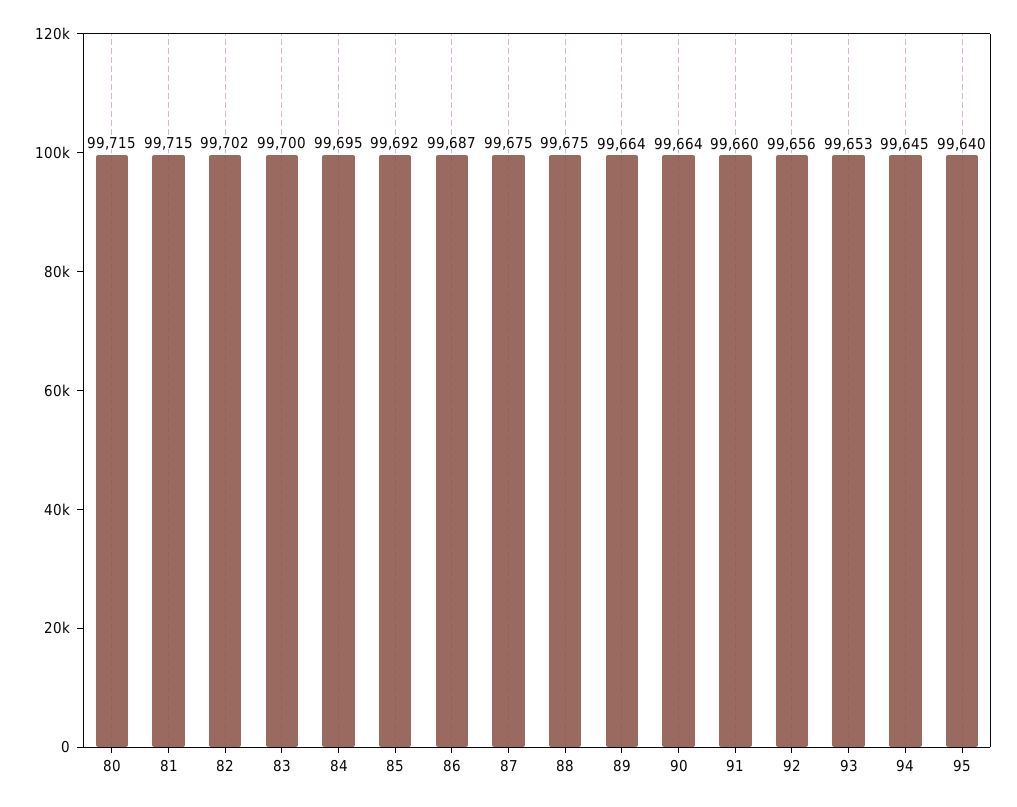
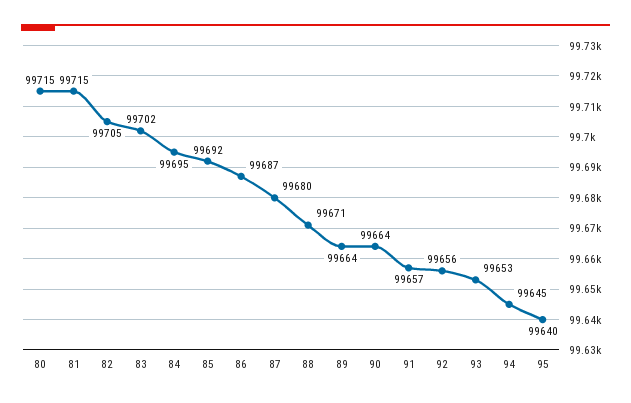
  {
    "80": 99715,
    "81": 99715,
-   "82": 99702,
+   "82": 99705,
-   "83": 99700,
+   "83": 99702,
    "84": 99695,
    "85": 99692,
    "86": 99687,
-   "87": 99675,
+   "87": 99680,
-   "88": 99675,
+   "88": 99671,
    "89": 99664,
    "90": 99664,
-   "91": 99660,
+   "91": 99657,
    "92": 99656,
    "93": 99653,
    "94": 99645,
    "95": 99640
  }

